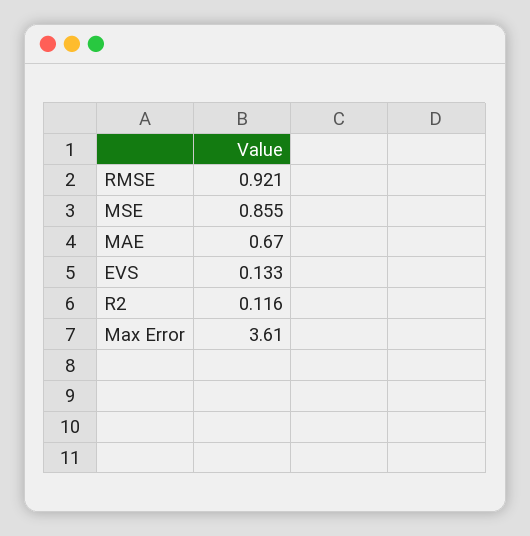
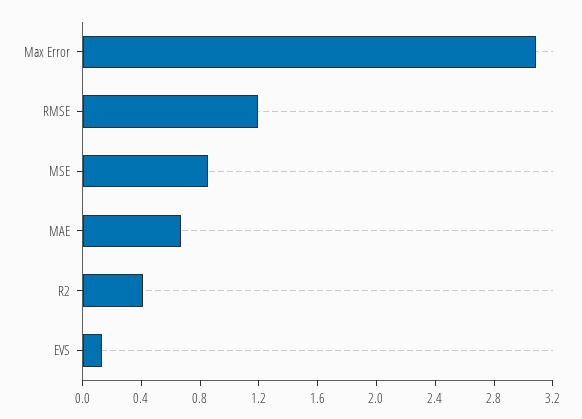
  {
-   "RMSE": 0.921,
+   "RMSE": 1.2,
    "MSE": 0.855,
    "MAE": 0.67,
    "EVS": 0.133,
-   "R2": 0.116,
+   "R2": 0.4,
-   "Max Error": 3.61
+   "Max Error": 3.1
  }

